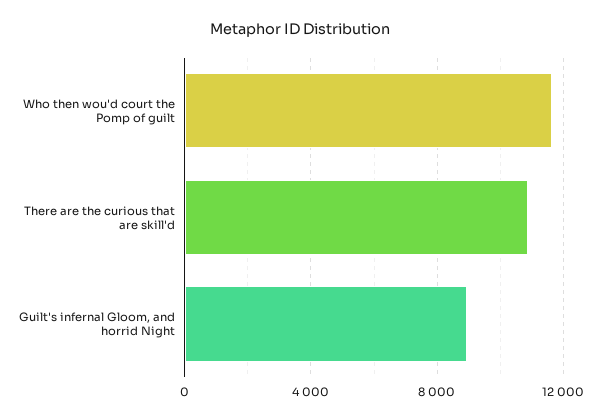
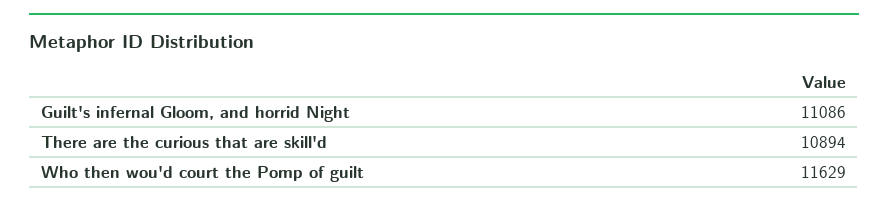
  {
    "Who then wou'd court the Pomp of guilt": 11629,
    "There are the curious that are skill'd": 10894,
-   "Guilt's infernal Gloom, and horrid Night": 9000
+   "Guilt's infernal Gloom, and horrid Night": 11086
  }

